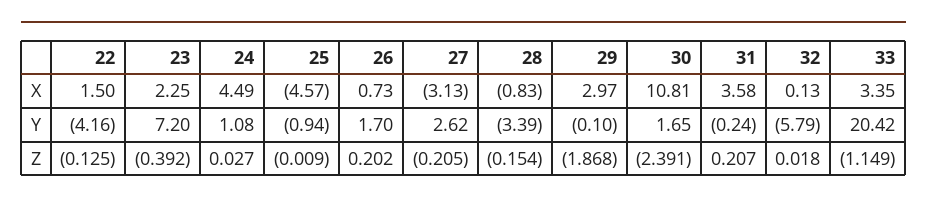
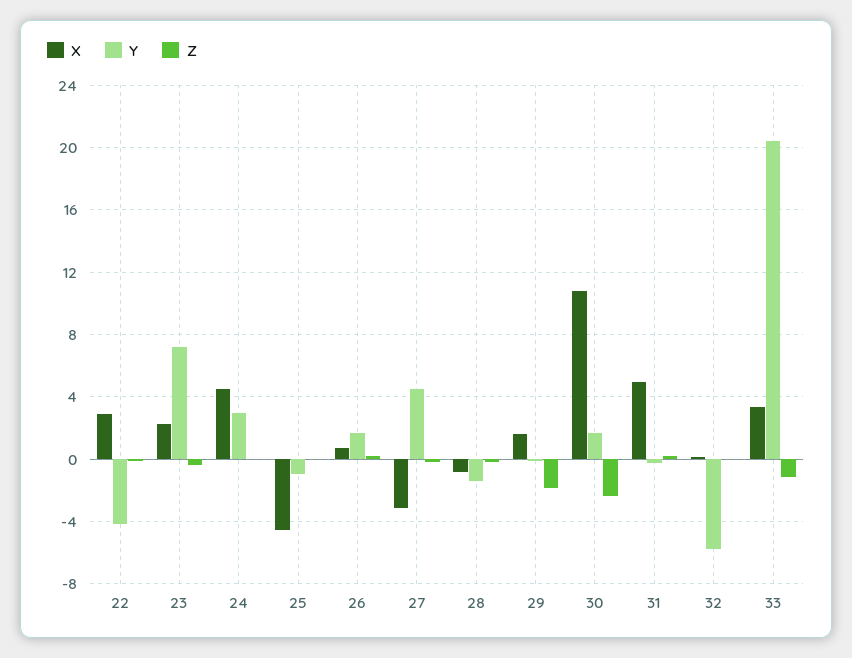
  {
    "X": {
-     "22": 1.5,
+     "22": 3,
      "23": 2.25,
      "24": 4.49,
      "25": -4.57,
      "26": 0.73,
      "27": -3.13,
      "28": -0.83,
-     "29": 2.97,
+     "29": 1.5,
      "30": 10.81,
-     "31": 3.58,
+     "31": 5,
      "32": 0.13,
      "33": 3.35
    },
    "Y": {
      "22": -4.16,
      "23": 7.2,
-     "24": 1.08,
+     "24": 3,
      "25": -0.94,
      "26": 1.7,
-     "27": 2.62,
+     "27": 4.5,
-     "28": -3.39,
+     "28": -1.5,
      "29": -0.1,
      "30": 1.65,
      "31": -0.24,
      "32": -5.79,
      "33": 20.42
    },
    "Z": {
      "22": -0.125,
      "23": -0.392,
      "24": 0.027,
      "25": -0.009,
      "26": 0.202,
      "27": -0.205,
      "28": -0.154,
      "29": -1.868,
      "30": -2.391,
      "31": 0.207,
      "32": 0.018,
      "33": -1.149
    }
  }

